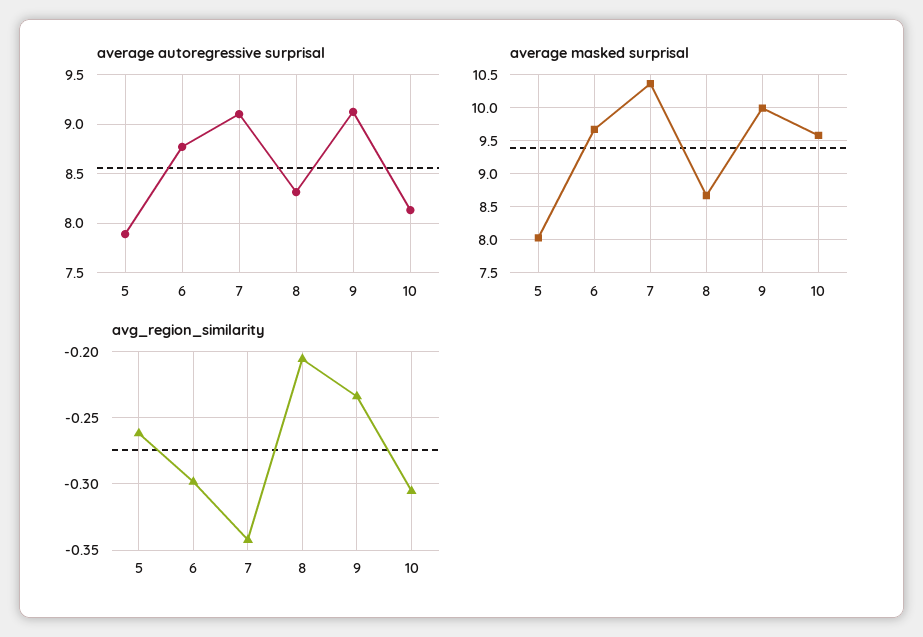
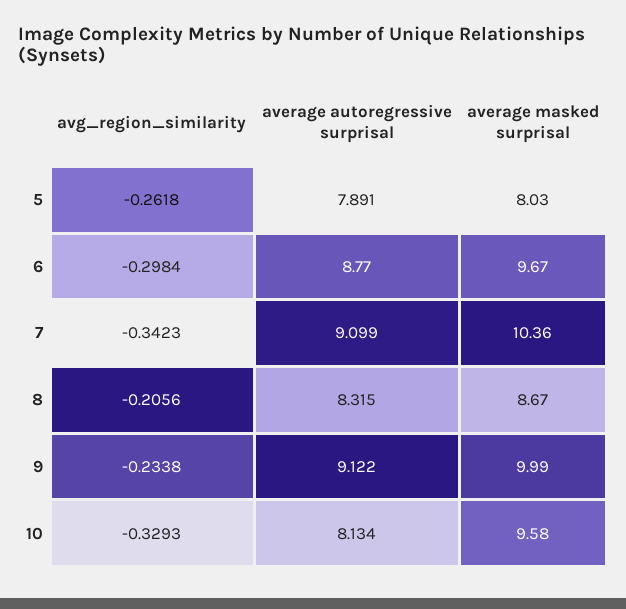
  {
    "average autoregressive surprisal": {
      "5": 7.891,
      "6": 8.77,
      "7": 9.099,
      "8": 8.315,
      "9": 9.122,
      "10": 8.134
    },
    "average masked surprisal": {
      "5": 8.03,
      "6": 9.67,
      "7": 10.36,
      "8": 8.67,
      "9": 9.99,
      "10": 9.58
    },
    "avg_region_similarity": {
      "5": -0.2618,
      "6": -0.2984,
      "7": -0.3423,
      "8": -0.2056,
      "9": -0.2338,
-     "10": -0.305
+     "10": -0.3293
    }
  }

